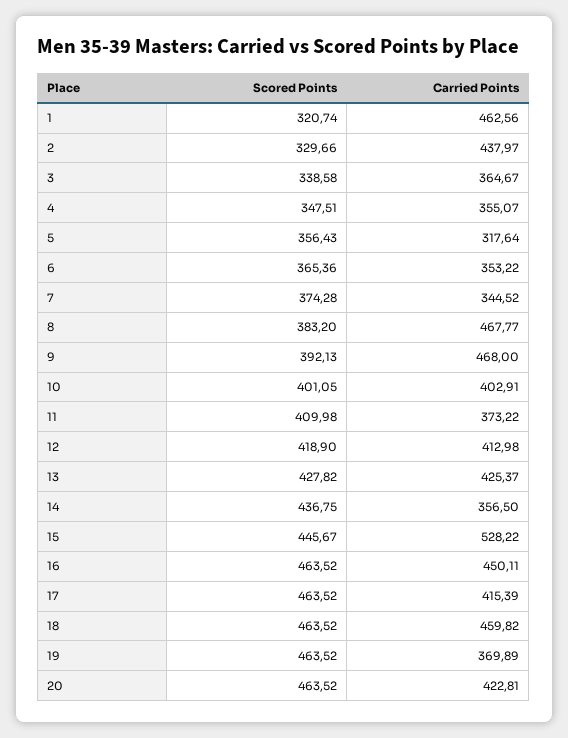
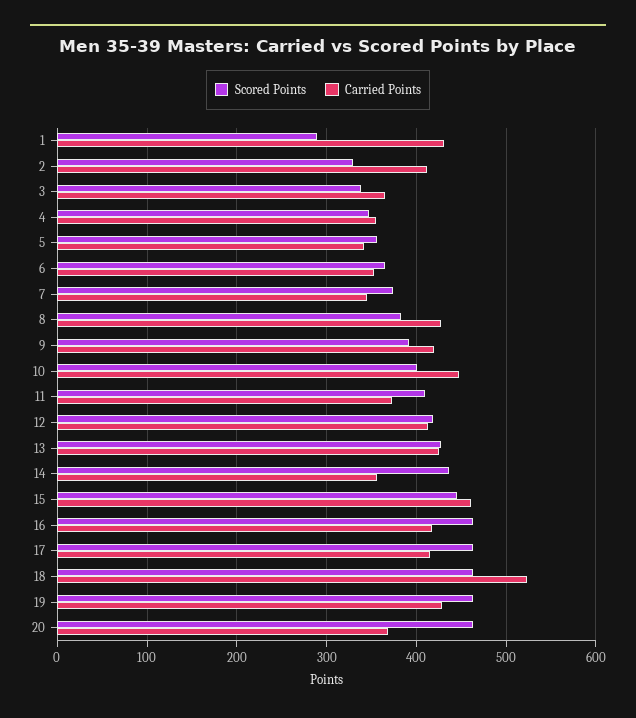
  {
    "Scored Points": {
-     "1": 320.74,
+     "1": 290,
      "2": 329.66,
      "3": 338.58,
      "4": 347.51,
      "5": 356.43,
      "6": 365.36,
      "7": 374.28,
      "8": 383.2,
      "9": 392.13,
      "10": 401.05,
      "11": 409.98,
      "12": 418.9,
      "13": 427.82,
      "14": 436.75,
      "15": 445.67,
      "16": 463.52,
      "17": 463.52,
      "18": 463.52,
      "19": 463.52,
      "20": 463.52
    },
    "Carried Points": {
-     "1": 462.56,
+     "1": 430,
-     "2": 437.97,
+     "2": 410,
      "3": 364.67,
      "4": 355.07,
-     "5": 317.64,
+     "5": 340,
      "6": 353.22,
      "7": 344.52,
-     "8": 467.77,
+     "8": 430,
-     "9": 468,
+     "9": 420,
-     "10": 402.91,
+     "10": 450,
      "11": 373.22,
      "12": 412.98,
      "13": 425.37,
      "14": 356.5,
-     "15": 528.22,
+     "15": 460,
-     "16": 450.11,
+     "16": 420,
      "17": 415.39,
-     "18": 459.82,
+     "18": 520,
-     "19": 369.89,
+     "19": 430,
-     "20": 422.81
+     "20": 370
    }
  }

